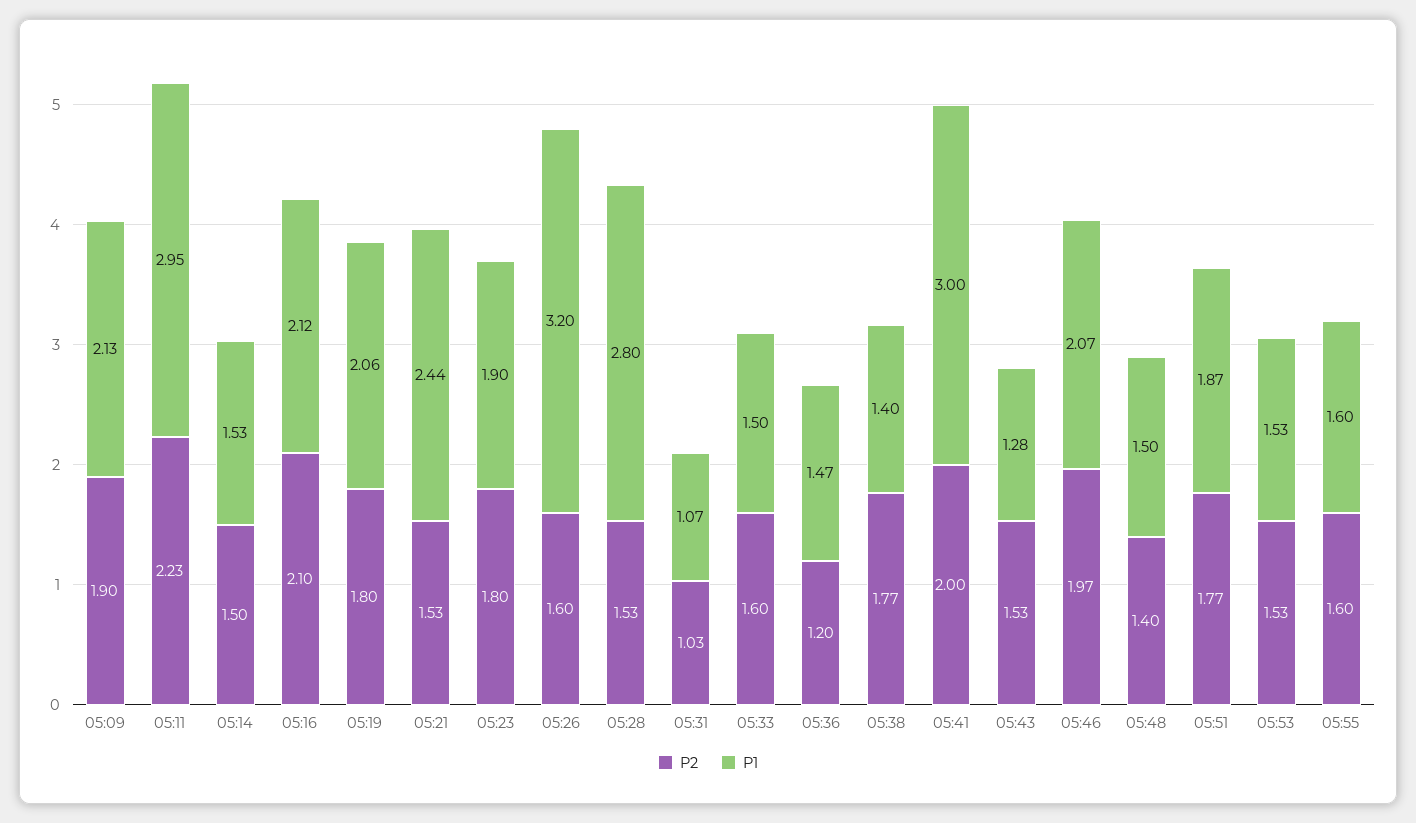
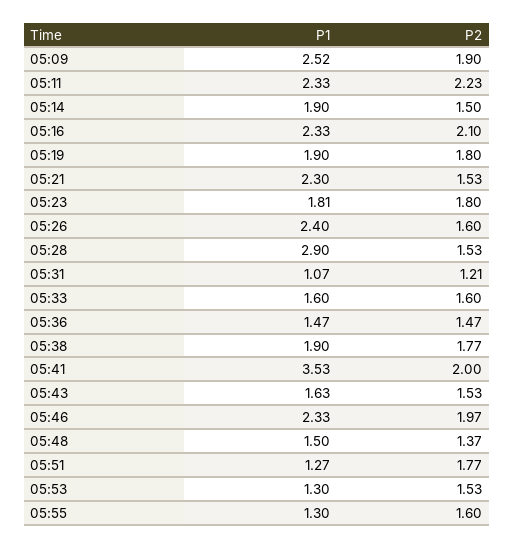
  {
    "P2": {
      "05:09": 1.9,
      "05:11": 2.23,
      "05:14": 1.5,
      "05:16": 2.1,
      "05:19": 1.8,
      "05:21": 1.53,
      "05:23": 1.8,
      "05:26": 1.6,
      "05:28": 1.53,
-     "05:31": 1.03,
+     "05:31": 1.21,
      "05:33": 1.6,
-     "05:36": 1.2,
+     "05:36": 1.47,
      "05:38": 1.77,
      "05:41": 2,
      "05:43": 1.53,
      "05:46": 1.97,
-     "05:48": 1.4,
+     "05:48": 1.37,
      "05:51": 1.77,
      "05:53": 1.53,
      "05:55": 1.6
    },
    "P1": {
-     "05:09": 2.13,
+     "05:09": 2.52,
-     "05:11": 2.95,
+     "05:11": 2.33,
-     "05:14": 1.53,
+     "05:14": 1.9,
-     "05:16": 2.12,
+     "05:16": 2.33,
-     "05:19": 2.06,
+     "05:19": 1.9,
-     "05:21": 2.44,
+     "05:21": 2.3,
-     "05:23": 1.9,
+     "05:23": 1.81,
-     "05:26": 3.2,
+     "05:26": 2.4,
-     "05:28": 2.8,
+     "05:28": 2.9,
      "05:31": 1.07,
-     "05:33": 1.5,
+     "05:33": 1.6,
      "05:36": 1.47,
-     "05:38": 1.4,
+     "05:38": 1.9,
-     "05:41": 3,
+     "05:41": 3.53,
-     "05:43": 1.28,
+     "05:43": 1.63,
-     "05:46": 2.07,
+     "05:46": 2.33,
      "05:48": 1.5,
-     "05:51": 1.87,
+     "05:51": 1.27,
-     "05:53": 1.53,
+     "05:53": 1.3,
-     "05:55": 1.6
+     "05:55": 1.3
    }
  }

